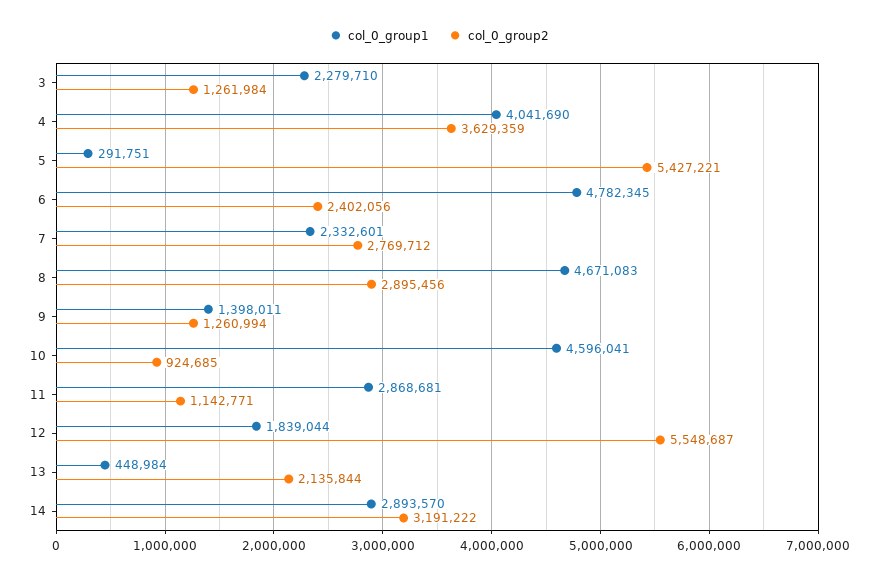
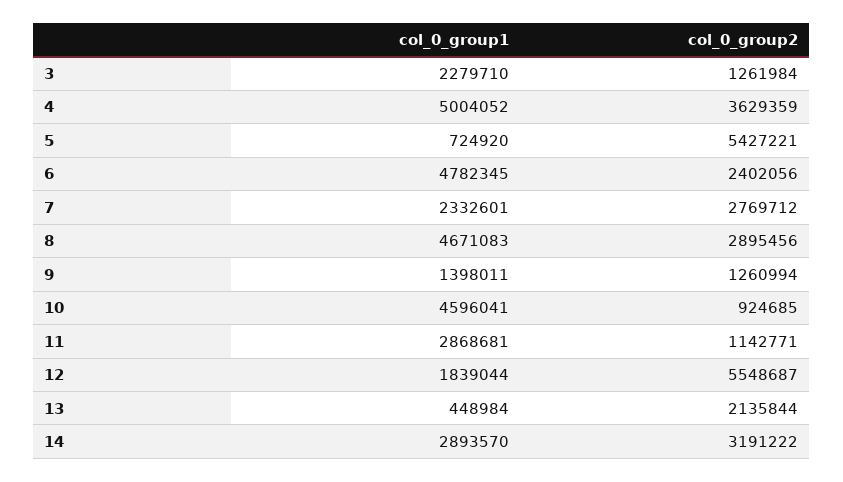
  {
    "col_0_group1": {
      "3": 2279710,
-     "4": 4041690,
+     "4": 5004052,
-     "5": 291751,
+     "5": 724920,
      "6": 4782345,
      "7": 2332601,
      "8": 4671083,
      "9": 1398011,
      "10": 4596041,
      "11": 2868681,
      "12": 1839044,
      "13": 448984,
      "14": 2893570
    },
    "col_0_group2": {
      "3": 1261984,
      "4": 3629359,
      "5": 5427221,
      "6": 2402056,
      "7": 2769712,
      "8": 2895456,
      "9": 1260994,
      "10": 924685,
      "11": 1142771,
      "12": 5548687,
      "13": 2135844,
      "14": 3191222
    }
  }

